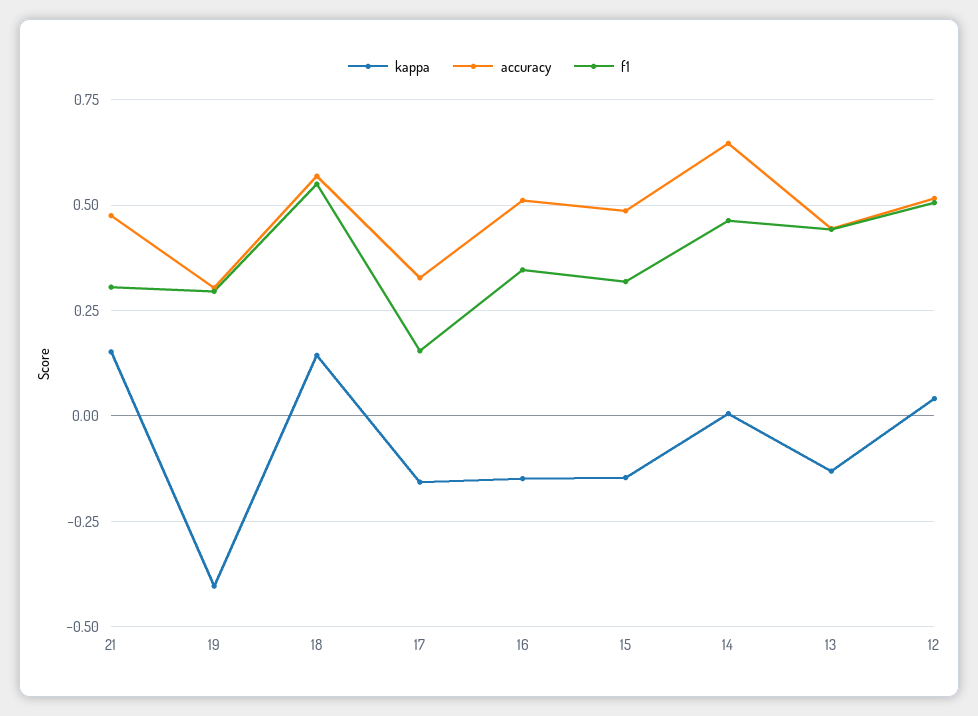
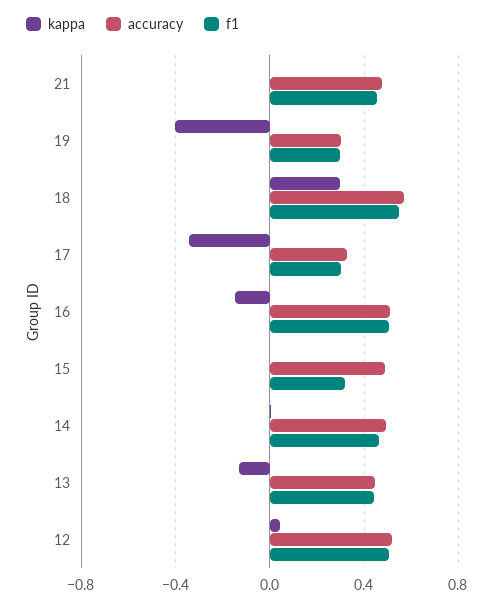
  {
    "kappa": {
-     "21": 0.15,
+     "21": 0,
      "19": -0.4,
-     "18": 0.15,
+     "18": 0.3,
-     "17": -0.15,
+     "17": -0.35,
      "16": -0.15,
-     "15": -0.15,
+     "15": 0,
      "14": 0,
      "13": -0.125,
      "12": 0.05
    },
    "accuracy": {
      "21": 0.475,
      "19": 0.3,
      "18": 0.575,
      "17": 0.325,
      "16": 0.5,
      "15": 0.475,
-     "14": 0.65,
+     "14": 0.5,
      "13": 0.45,
      "12": 0.525
    },
    "f1": {
-     "21": 0.3,
+     "21": 0.45,
      "19": 0.3,
      "18": 0.55,
-     "17": 0.15,
+     "17": 0.3,
-     "16": 0.35,
+     "16": 0.5,
      "15": 0.325,
      "14": 0.475,
      "13": 0.45,
      "12": 0.5
    }
  }

